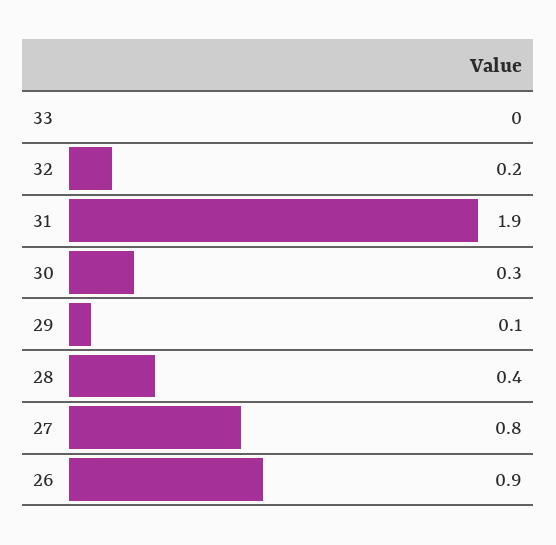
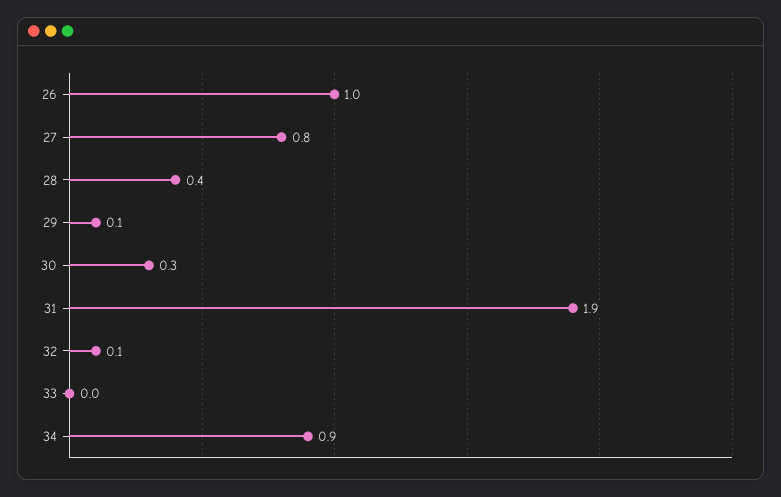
  {
    "33": 0,
-   "32": 0.2,
+   "32": 0.1,
    "31": 1.9,
    "30": 0.3,
    "29": 0.1,
    "28": 0.4,
    "27": 0.8,
-   "26": 0.9
+   "26": 1,
+   "34": 0.9
  }

